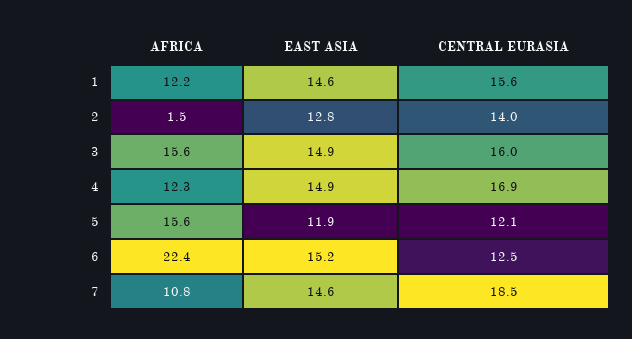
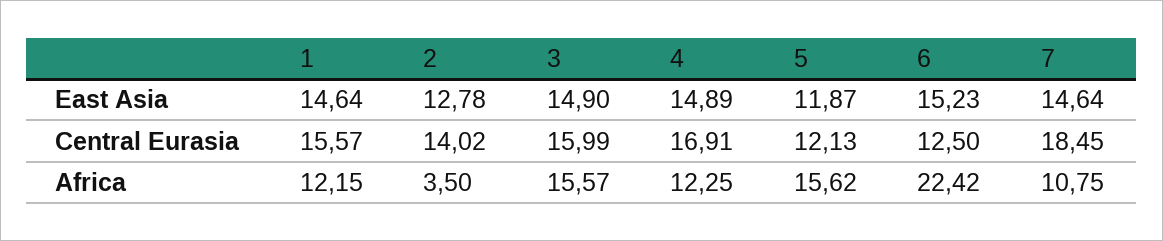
  {
    "AFRICA": {
      "1": 12.15,
-     "2": 1.5,
+     "2": 3.5,
      "3": 15.57,
      "4": 12.25,
      "5": 15.62,
      "6": 22.42,
      "7": 10.75
    },
    "EAST ASIA": {
      "1": 14.64,
      "2": 12.78,
      "3": 14.9,
      "4": 14.89,
      "5": 11.87,
      "6": 15.23,
      "7": 14.64
    },
    "CENTRAL EURASIA": {
      "1": 15.57,
      "2": 14.02,
      "3": 15.99,
      "4": 16.91,
      "5": 12.13,
      "6": 12.5,
      "7": 18.45
    }
  }

